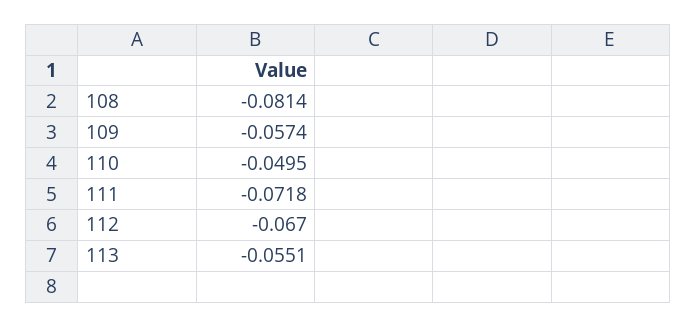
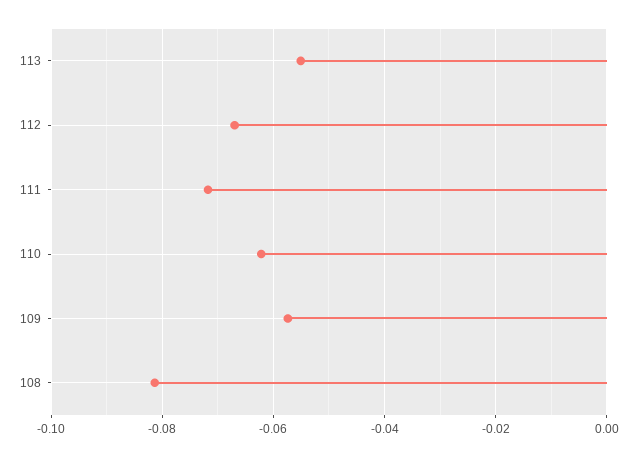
  {
    "108": -0.0814,
    "109": -0.0574,
-   "110": -0.0495,
+   "110": -0.062,
    "111": -0.0718,
    "112": -0.067,
    "113": -0.0551
  }

